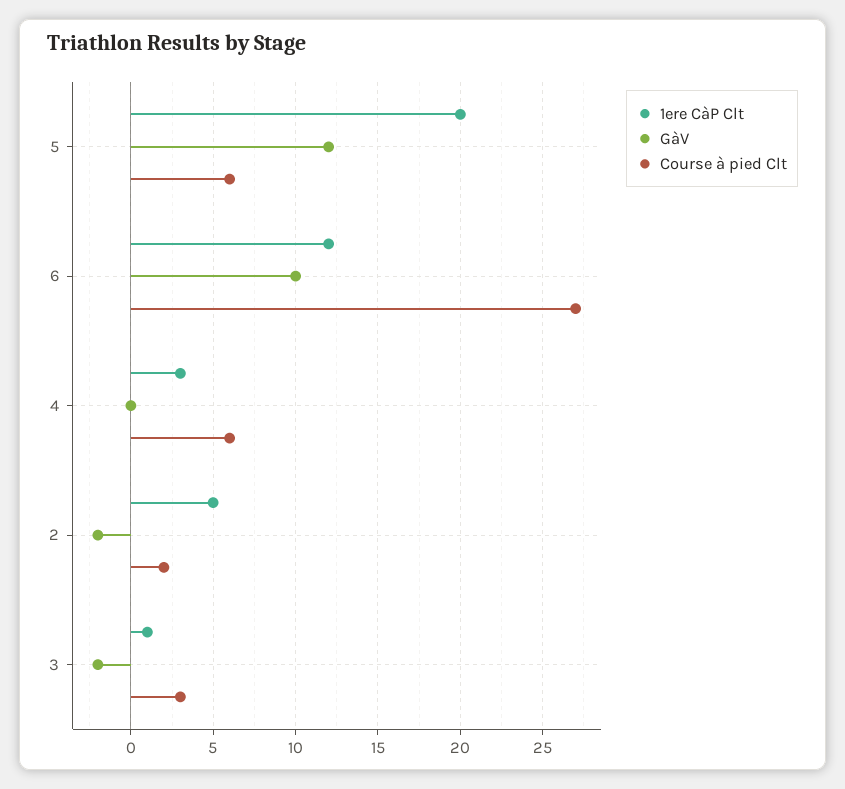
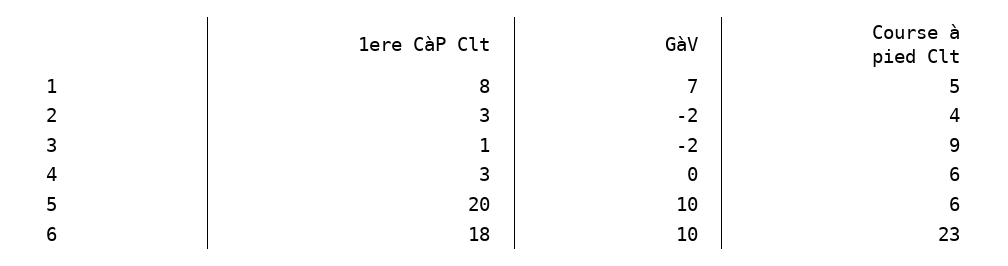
  {
    "1ere CàP Clt": {
      "5": 20,
-     "6": 12,
+     "6": 18,
      "4": 3,
-     "2": 5,
+     "2": 3,
-     "3": 1
+     "3": 1,
+     "1": 8
    },
    "GàV": {
-     "5": 12,
+     "5": 10,
      "6": 10,
      "4": 0,
      "2": -2,
-     "3": -2
+     "3": -2,
+     "1": 7
    },
    "Course à pied Clt": {
      "5": 6,
-     "6": 27,
+     "6": 23,
      "4": 6,
-     "2": 2,
+     "2": 4,
-     "3": 3
+     "3": 9,
+     "1": 5
    }
  }

